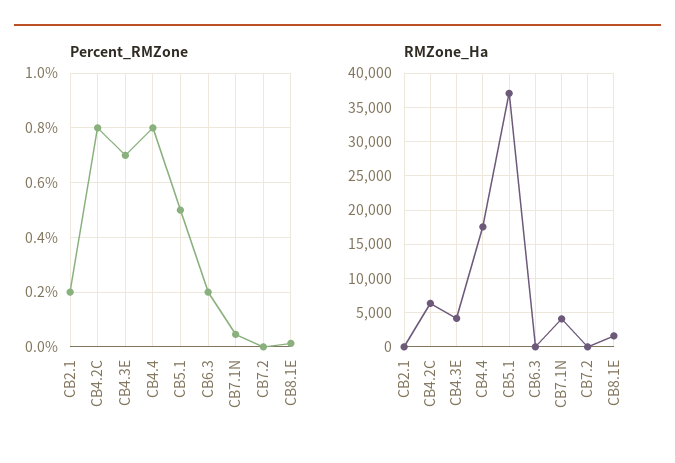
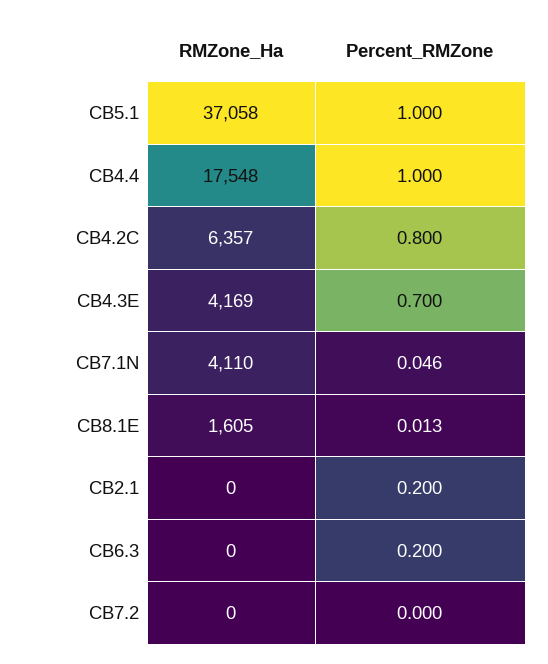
  {
    "Percent_RMZone": {
      "CB2.1": 0.2,
      "CB4.2C": 0.8,
      "CB4.3E": 0.7,
-     "CB4.4": 0.8,
+     "CB4.4": 1,
-     "CB5.1": 0.5,
+     "CB5.1": 1,
      "CB6.3": 0.2,
      "CB7.1N": 0.046,
      "CB7.2": 0,
      "CB8.1E": 0.013
    },
    "RMZone_Ha": {
      "CB2.1": 0,
      "CB4.2C": 6357,
      "CB4.3E": 4169,
      "CB4.4": 17548,
      "CB5.1": 37058,
      "CB6.3": 0,
      "CB7.1N": 4110,
      "CB7.2": 0,
      "CB8.1E": 1605
    }
  }

